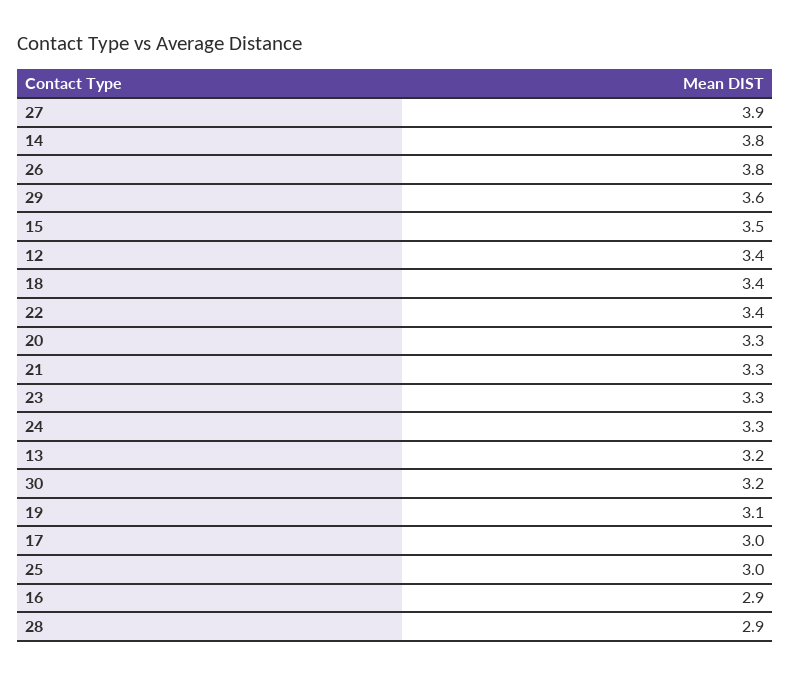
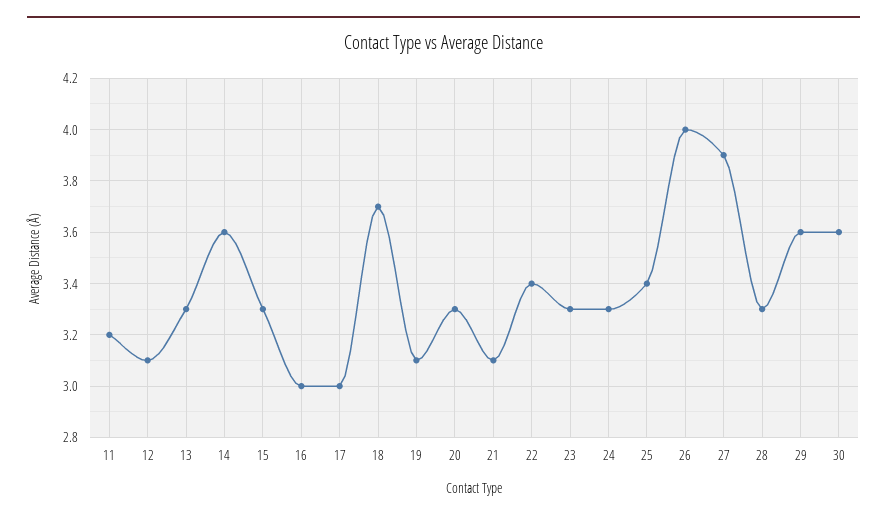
  {
    "27": 3.9,
-   "14": 3.8,
+   "14": 3.6,
-   "26": 3.8,
+   "26": 4,
    "29": 3.6,
-   "15": 3.5,
+   "15": 3.3,
-   "12": 3.4,
+   "12": 3.1,
-   "18": 3.4,
+   "18": 3.7,
    "22": 3.4,
    "20": 3.3,
-   "21": 3.3,
+   "21": 3.1,
    "23": 3.3,
    "24": 3.3,
-   "13": 3.2,
+   "13": 3.3,
-   "30": 3.2,
+   "30": 3.6,
    "19": 3.1,
    "17": 3,
-   "25": 3,
+   "25": 3.4,
-   "16": 2.9,
+   "16": 3,
-   "28": 2.9
+   "28": 3.3,
+   "11": 3.2
  }

